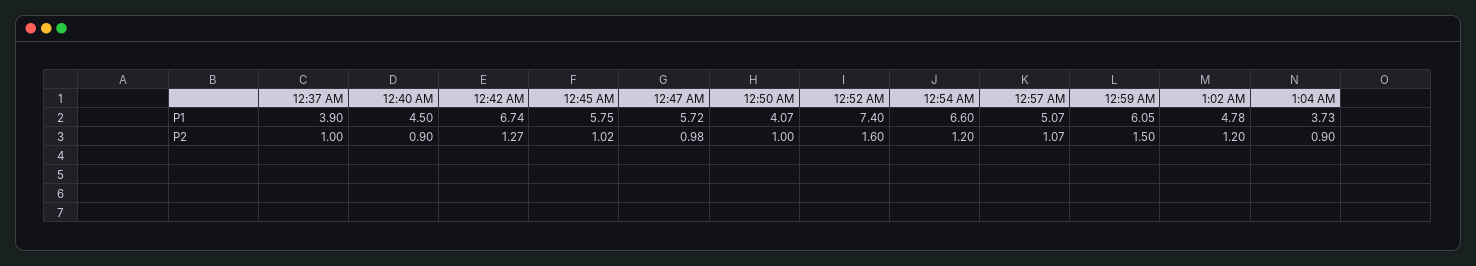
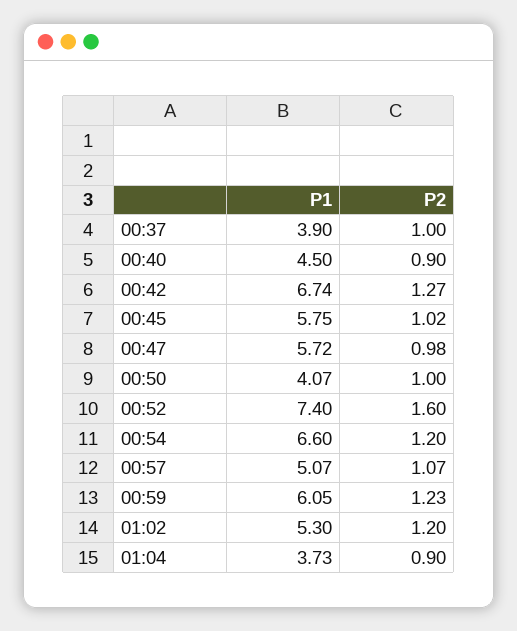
  {
    "12:37 AM": {
      "P1": 3.9,
      "P2": 1
    },
    "12:40 AM": {
      "P1": 4.5,
      "P2": 0.9
    },
    "12:42 AM": {
      "P1": 6.74,
      "P2": 1.27
    },
    "12:45 AM": {
      "P1": 5.75,
      "P2": 1.02
    },
    "12:47 AM": {
      "P1": 5.72,
      "P2": 0.98
    },
    "12:50 AM": {
      "P1": 4.07,
      "P2": 1
    },
    "12:52 AM": {
      "P1": 7.4,
      "P2": 1.6
    },
    "12:54 AM": {
      "P1": 6.6,
      "P2": 1.2
    },
    "12:57 AM": {
      "P1": 5.07,
      "P2": 1.07
    },
    "12:59 AM": {
      "P1": 6.05,
-     "P2": 1.5
+     "P2": 1.23
    },
    "1:02 AM": {
-     "P1": 4.78,
+     "P1": 5.3,
      "P2": 1.2
    },
    "1:04 AM": {
      "P1": 3.73,
      "P2": 0.9
    }
  }

